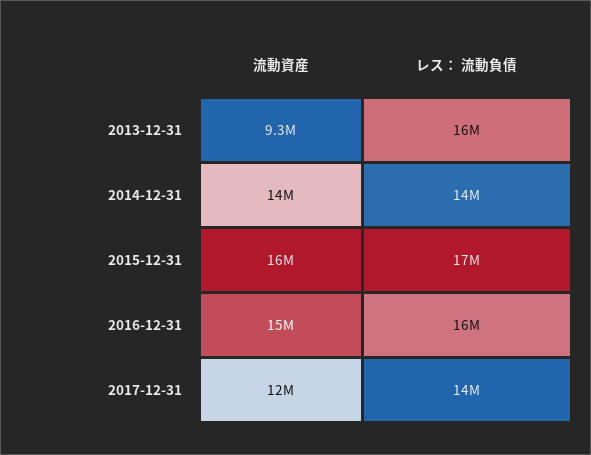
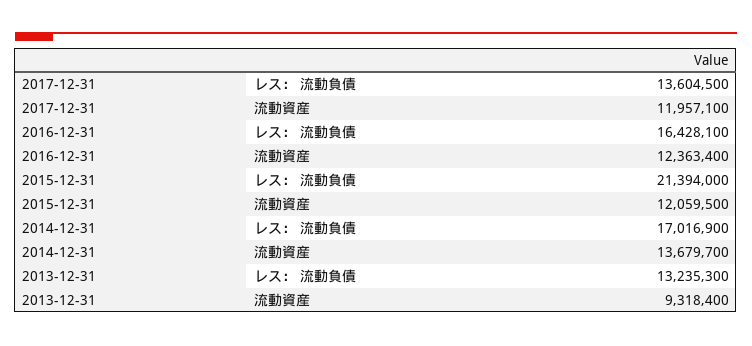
  {
    "流動資産": {
      "2013-12-31": 9318400,
      "2014-12-31": 13679700,
-     "2015-12-31": 16000000,
+     "2015-12-31": 12059500,
-     "2016-12-31": 15000000,
+     "2016-12-31": 12363400,
      "2017-12-31": 11957100
    },
    "レス： 流動負債": {
-     "2013-12-31": 16000000,
+     "2013-12-31": 13235300,
-     "2014-12-31": 14000000,
+     "2014-12-31": 17016900,
-     "2015-12-31": 17000000,
+     "2015-12-31": 21394000,
      "2016-12-31": 16428100,
      "2017-12-31": 13604500
    }
  }

